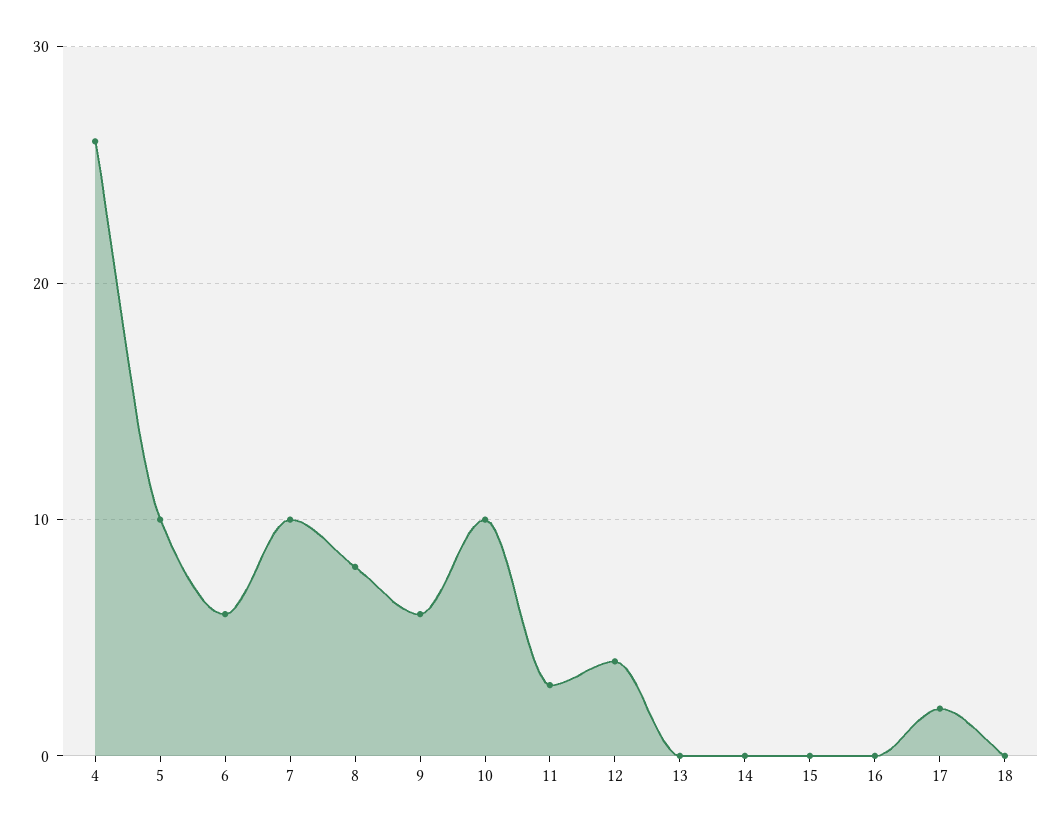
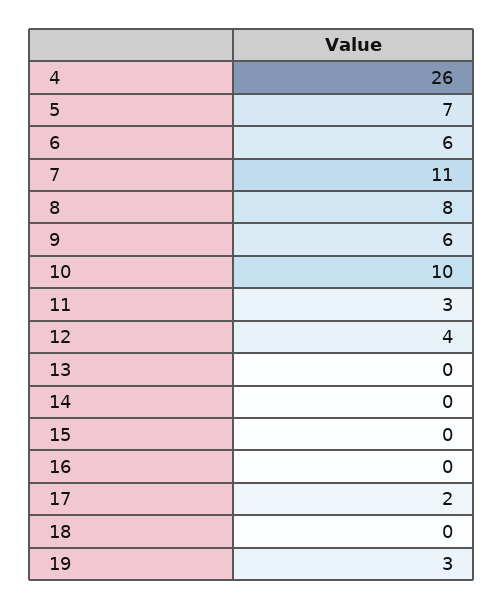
  {
    "4": 26,
-   "5": 10,
+   "5": 7,
    "6": 6,
-   "7": 10,
+   "7": 11,
    "8": 8,
    "9": 6,
    "10": 10,
    "11": 3,
    "12": 4,
    "13": 0,
    "14": 0,
    "15": 0,
    "16": 0,
    "17": 2,
-   "18": 0
+   "18": 0,
+   "19": 3
  }

